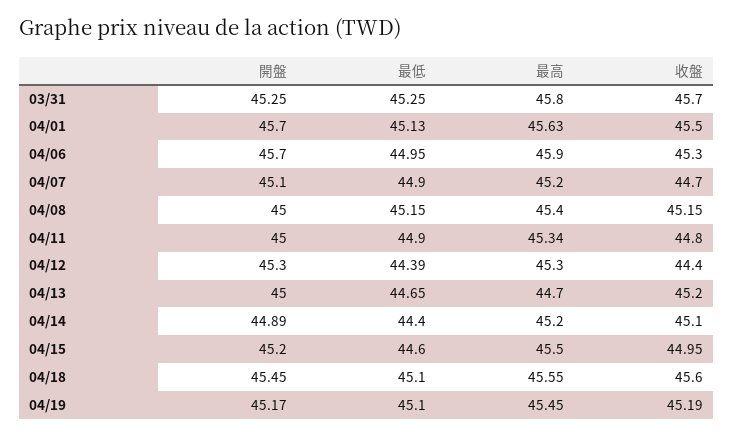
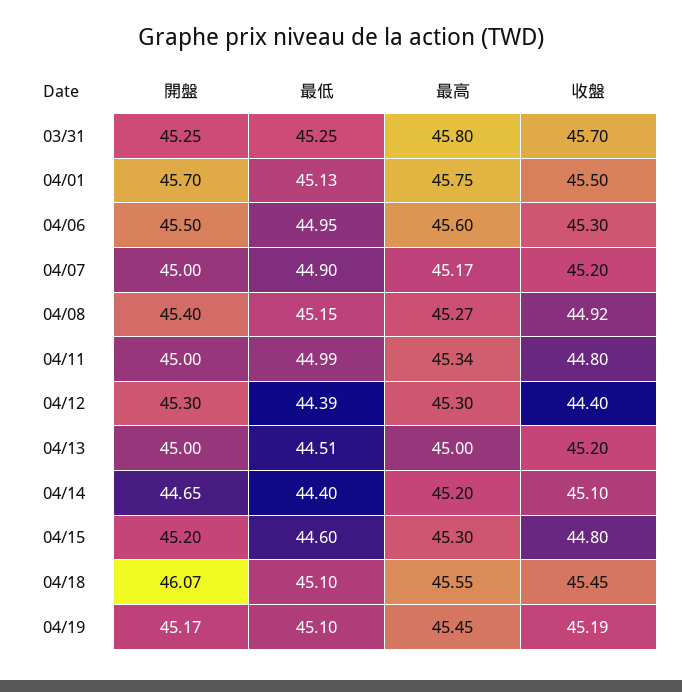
  {
    "開盤": {
      "03/31": 45.25,
      "04/01": 45.7,
-     "04/06": 45.7,
+     "04/06": 45.5,
-     "04/07": 45.1,
+     "04/07": 45,
-     "04/08": 45,
+     "04/08": 45.4,
      "04/11": 45,
      "04/12": 45.3,
      "04/13": 45,
-     "04/14": 44.89,
+     "04/14": 44.65,
      "04/15": 45.2,
-     "04/18": 45.45,
+     "04/18": 46.07,
      "04/19": 45.17
    },
    "最低": {
      "03/31": 45.25,
      "04/01": 45.13,
      "04/06": 44.95,
      "04/07": 44.9,
      "04/08": 45.15,
-     "04/11": 44.9,
+     "04/11": 44.99,
      "04/12": 44.39,
-     "04/13": 44.65,
+     "04/13": 44.51,
      "04/14": 44.4,
      "04/15": 44.6,
      "04/18": 45.1,
      "04/19": 45.1
    },
    "最高": {
      "03/31": 45.8,
-     "04/01": 45.63,
+     "04/01": 45.75,
-     "04/06": 45.9,
+     "04/06": 45.6,
-     "04/07": 45.2,
+     "04/07": 45.17,
-     "04/08": 45.4,
+     "04/08": 45.27,
      "04/11": 45.34,
      "04/12": 45.3,
-     "04/13": 44.7,
+     "04/13": 45,
      "04/14": 45.2,
-     "04/15": 45.5,
+     "04/15": 45.3,
      "04/18": 45.55,
      "04/19": 45.45
    },
    "收盤": {
      "03/31": 45.7,
      "04/01": 45.5,
      "04/06": 45.3,
-     "04/07": 44.7,
+     "04/07": 45.2,
-     "04/08": 45.15,
+     "04/08": 44.92,
      "04/11": 44.8,
      "04/12": 44.4,
      "04/13": 45.2,
      "04/14": 45.1,
-     "04/15": 44.95,
+     "04/15": 44.8,
-     "04/18": 45.6,
+     "04/18": 45.45,
      "04/19": 45.19
    }
  }

